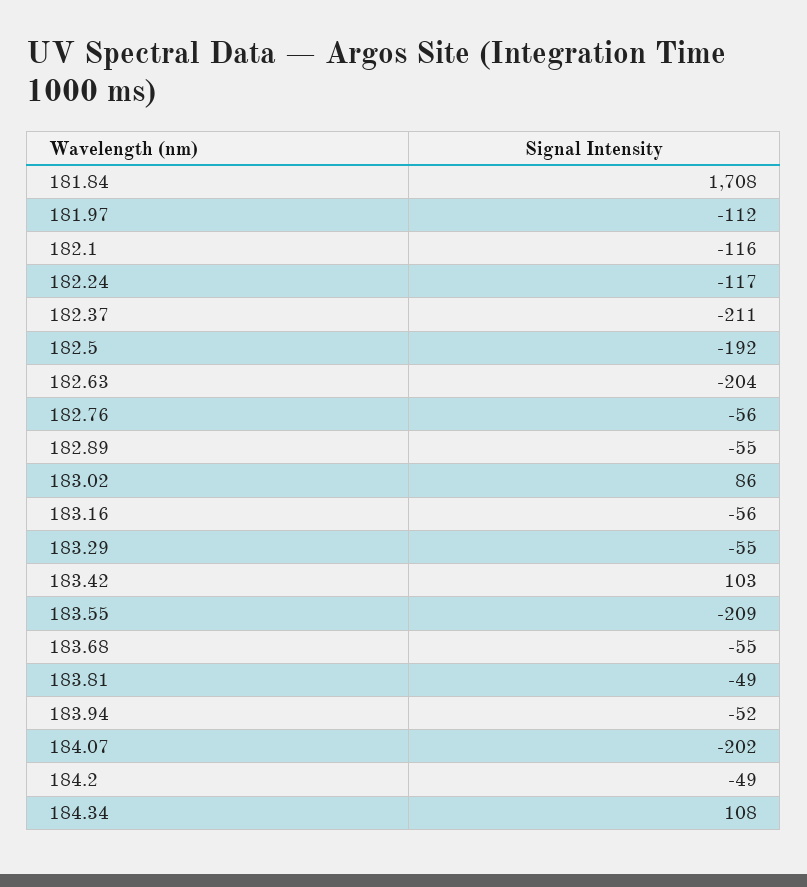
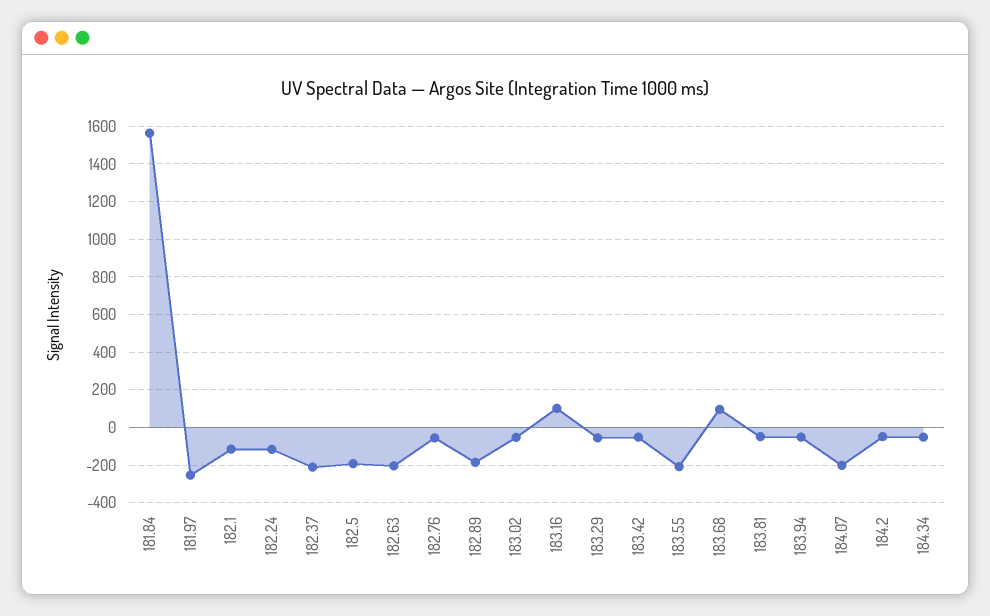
  {
-   "181.84": 1708,
+   "181.84": 1550,
-   "181.97": -112,
+   "181.97": -250,
    "182.1": -116,
    "182.24": -117,
    "182.37": -211,
    "182.5": -192,
    "182.63": -204,
    "182.76": -56,
-   "182.89": -55,
+   "182.89": -200,
-   "183.02": 86,
+   "183.02": -50,
-   "183.16": -56,
+   "183.16": 100,
    "183.29": -55,
-   "183.42": 103,
+   "183.42": -50,
    "183.55": -209,
-   "183.68": -55,
+   "183.68": 100,
    "183.81": -49,
    "183.94": -52,
    "184.07": -202,
    "184.2": -49,
-   "184.34": 108
+   "184.34": -50
  }

